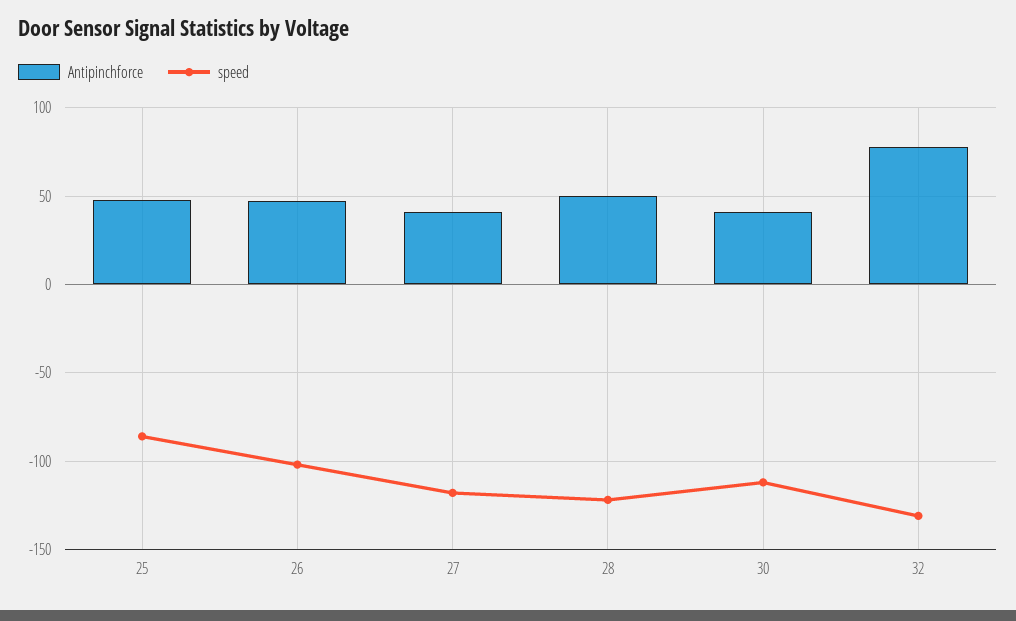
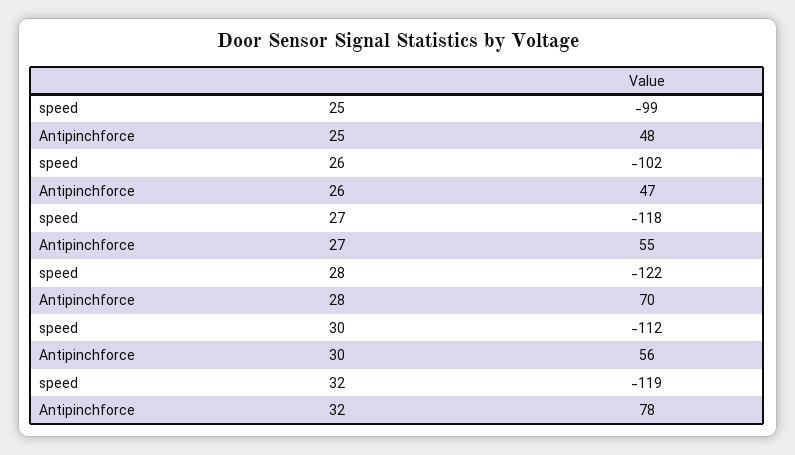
  {
    "Antipinchforce": {
      "25": 48,
      "26": 47,
-     "27": 40,
+     "27": 55,
-     "28": 50,
+     "28": 70,
-     "30": 40,
+     "30": 56,
      "32": 78
    },
    "speed": {
-     "25": -85,
+     "25": -99,
      "26": -102,
      "27": -118,
      "28": -122,
      "30": -112,
-     "32": -130
+     "32": -119
    }
  }

